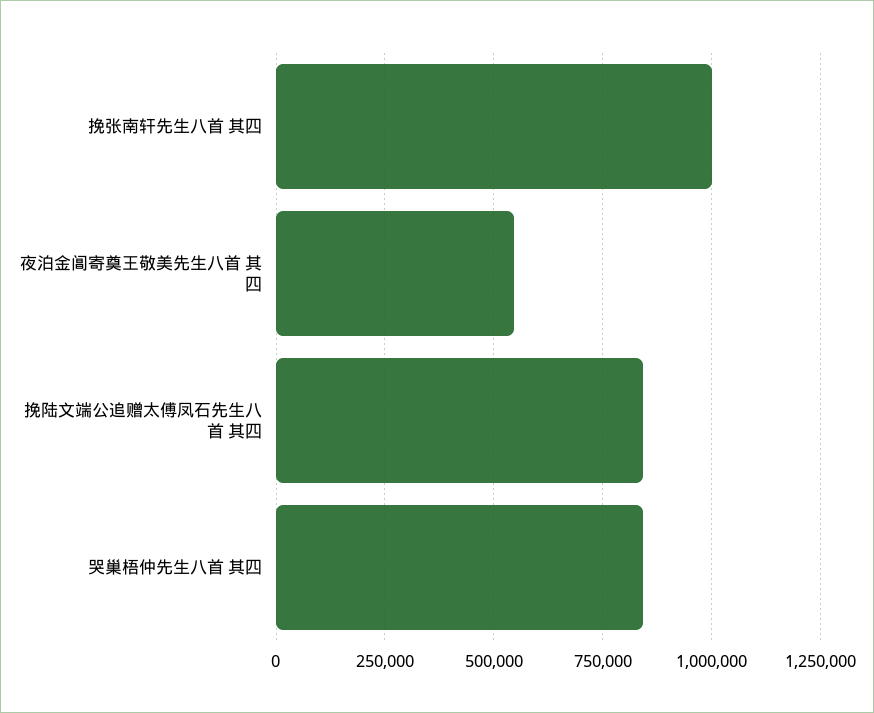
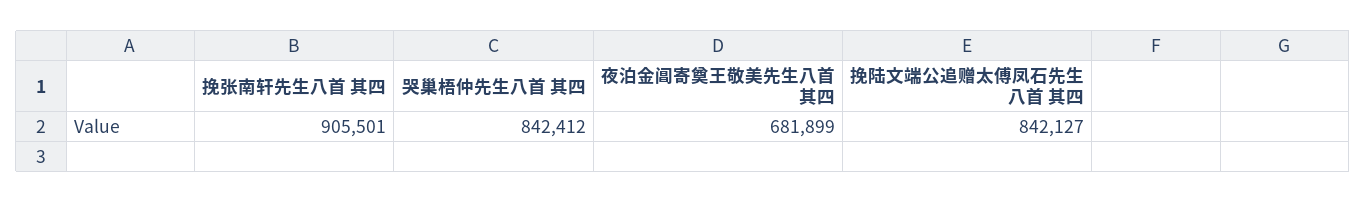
  {
-   "挽张南轩先生八首 其四": 1000000,
+   "挽张南轩先生八首 其四": 905501,
-   "夜泊金阊寄奠王敬美先生八首 其四": 550000,
+   "夜泊金阊寄奠王敬美先生八首 其四": 681899,
    "挽陆文端公追赠太傅凤石先生八首 其四": 842127,
    "哭巢梧仲先生八首 其四": 842412
  }

